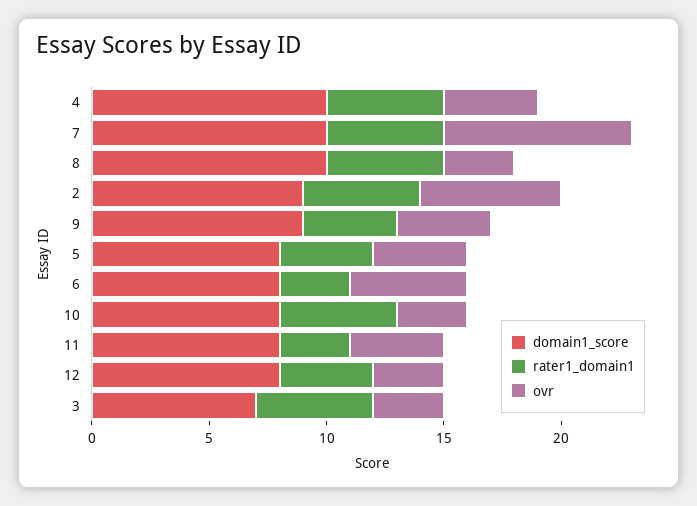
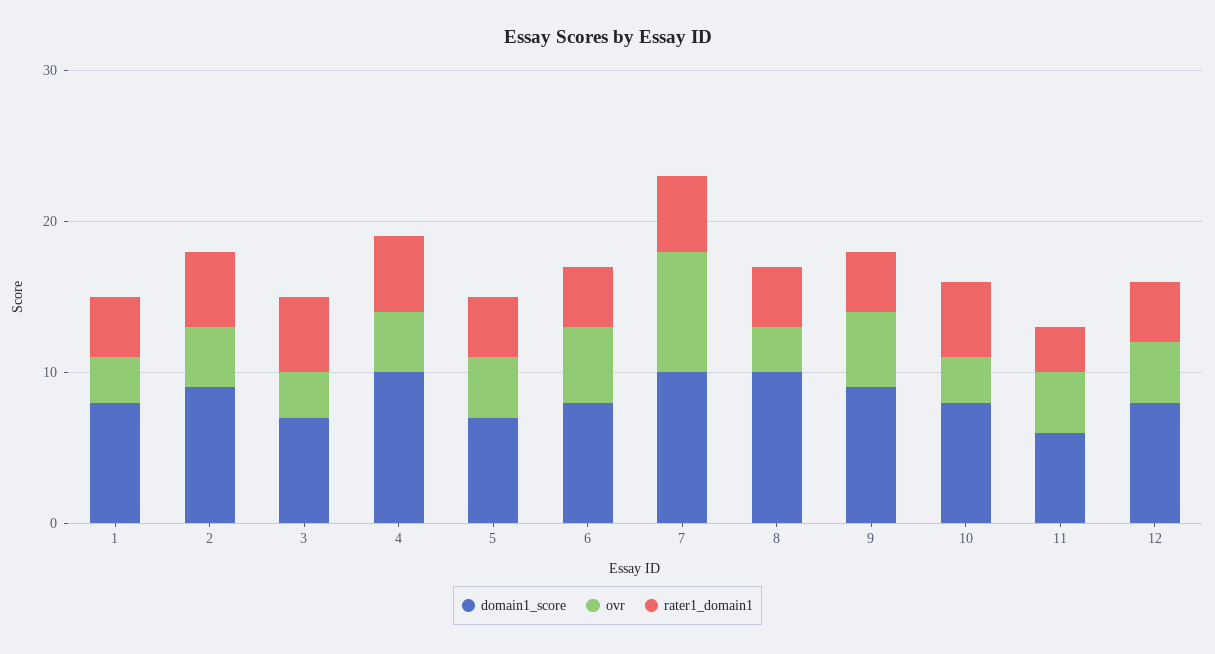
  {
    "domain1_score": {
      "4": 10,
      "7": 10,
      "8": 10,
      "2": 9,
      "9": 9,
-     "5": 8,
+     "5": 7,
      "6": 8,
      "10": 8,
-     "11": 8,
+     "11": 6,
      "12": 8,
-     "3": 7
+     "3": 7,
+     "1": 8
    },
    "rater1_domain1": {
      "4": 5,
      "7": 5,
-     "8": 5,
+     "8": 4,
      "2": 5,
      "9": 4,
      "5": 4,
-     "6": 3,
+     "6": 4,
      "10": 5,
      "11": 3,
      "12": 4,
-     "3": 5
+     "3": 5,
+     "1": 4
    },
    "ovr": {
      "4": 4,
      "7": 8,
      "8": 3,
-     "2": 6,
+     "2": 4,
-     "9": 4,
+     "9": 5,
      "5": 4,
      "6": 5,
      "10": 3,
      "11": 4,
-     "12": 3,
+     "12": 4,
-     "3": 3
+     "3": 3,
+     "1": 3
    }
  }

